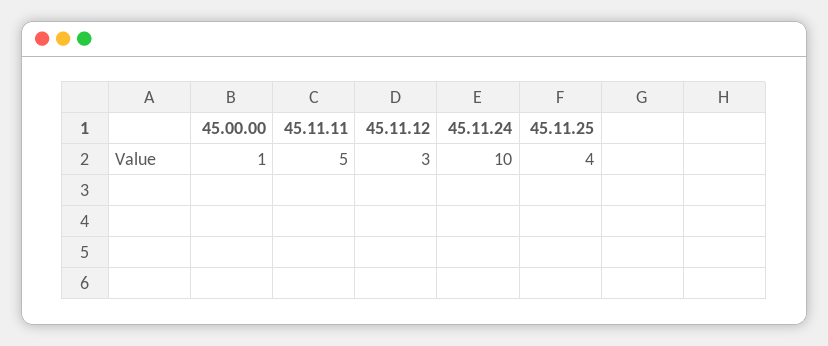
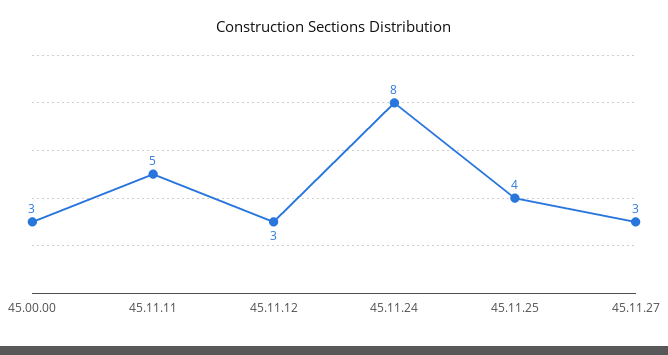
  {
-   "45.00.00": 1,
+   "45.00.00": 3,
    "45.11.11": 5,
    "45.11.12": 3,
-   "45.11.24": 10,
+   "45.11.24": 8,
-   "45.11.25": 4
+   "45.11.25": 4,
+   "45.11.27": 3
  }

